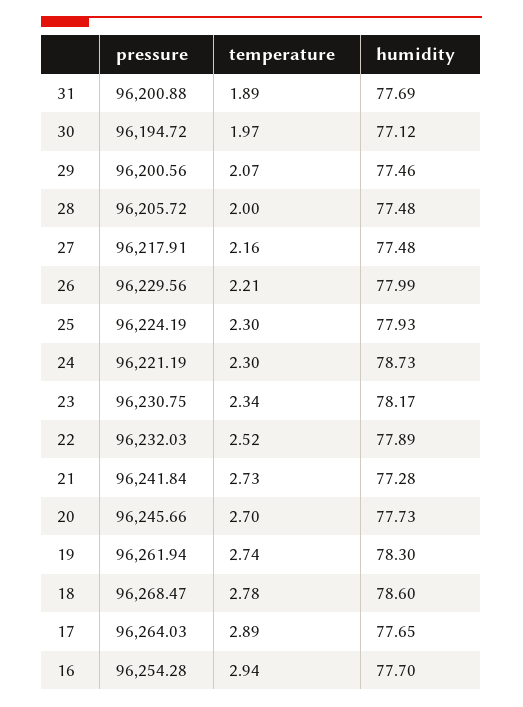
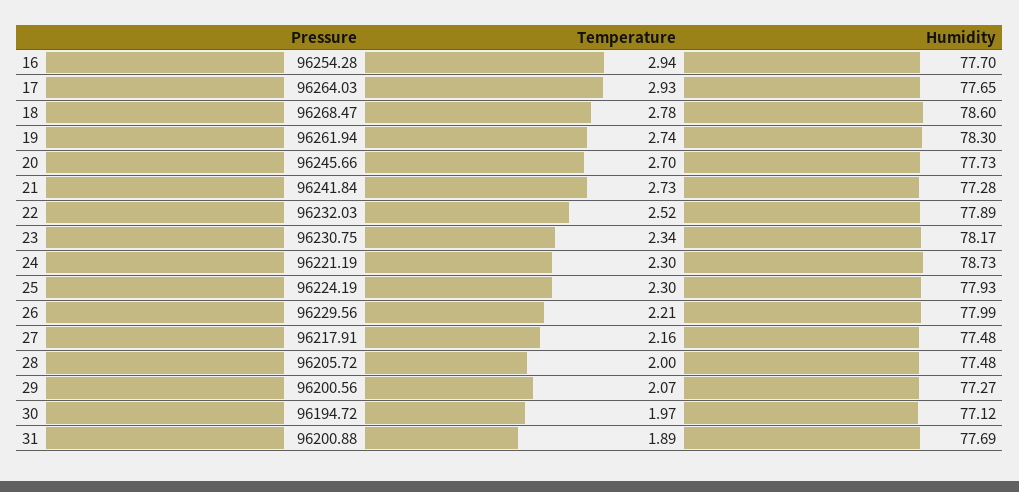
  {
    "pressure": {
      "31": 96200.88,
      "30": 96194.72,
      "29": 96200.56,
      "28": 96205.72,
      "27": 96217.91,
      "26": 96229.56,
      "25": 96224.19,
      "24": 96221.19,
      "23": 96230.75,
      "22": 96232.03,
      "21": 96241.84,
      "20": 96245.66,
      "19": 96261.94,
      "18": 96268.47,
      "17": 96264.03,
      "16": 96254.28
    },
    "temperature": {
      "31": 1.89,
      "30": 1.97,
      "29": 2.07,
      "28": 2,
      "27": 2.16,
      "26": 2.21,
      "25": 2.3,
      "24": 2.3,
      "23": 2.34,
      "22": 2.52,
      "21": 2.73,
      "20": 2.7,
      "19": 2.74,
      "18": 2.78,
-     "17": 2.89,
+     "17": 2.93,
      "16": 2.94
    },
    "humidity": {
      "31": 77.69,
      "30": 77.12,
-     "29": 77.46,
+     "29": 77.27,
      "28": 77.48,
      "27": 77.48,
      "26": 77.99,
      "25": 77.93,
      "24": 78.73,
      "23": 78.17,
      "22": 77.89,
      "21": 77.28,
      "20": 77.73,
      "19": 78.3,
      "18": 78.6,
      "17": 77.65,
      "16": 77.7
    }
  }

